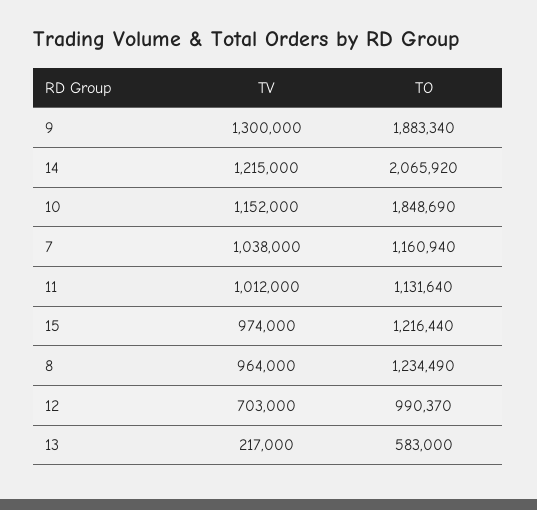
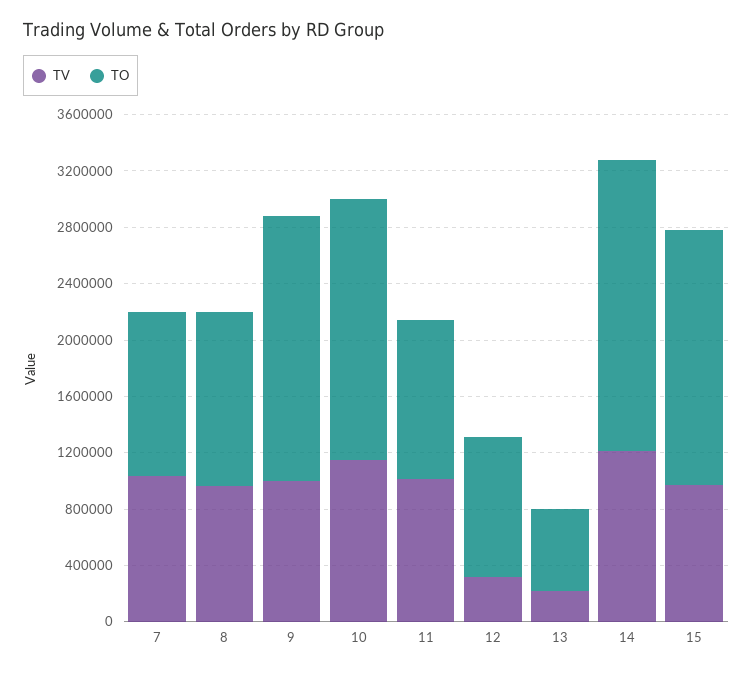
  {
    "TV": {
-     "9": 1300000,
+     "9": 1000000,
      "14": 1215000,
      "10": 1152000,
      "7": 1038000,
      "11": 1012000,
      "15": 974000,
      "8": 964000,
-     "12": 703000,
+     "12": 300000,
      "13": 217000
    },
    "TO": {
      "9": 1883340,
      "14": 2065920,
      "10": 1848690,
      "7": 1160940,
      "11": 1131640,
-     "15": 1216440,
+     "15": 1800000,
      "8": 1234490,
      "12": 990370,
      "13": 583000
    }
  }

